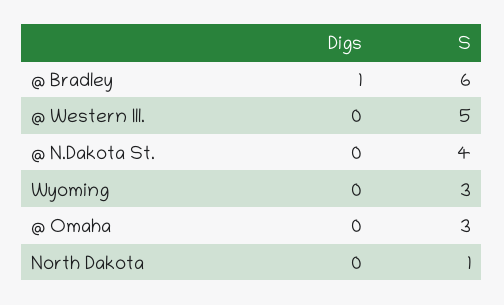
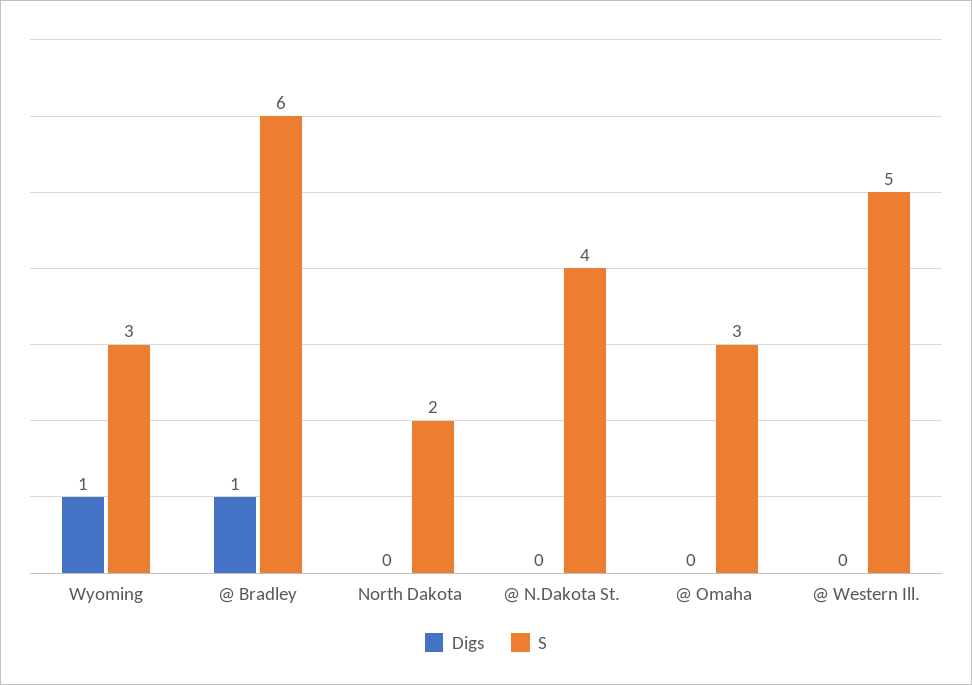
  {
    "Digs": {
      "@ Bradley": 1,
      "@ Western Ill.": 0,
      "@ N.Dakota St.": 0,
-     "Wyoming": 0,
+     "Wyoming": 1,
      "@ Omaha": 0,
      "North Dakota": 0
    },
    "S": {
      "@ Bradley": 6,
      "@ Western Ill.": 5,
      "@ N.Dakota St.": 4,
      "Wyoming": 3,
      "@ Omaha": 3,
-     "North Dakota": 1
+     "North Dakota": 2
    }
  }

